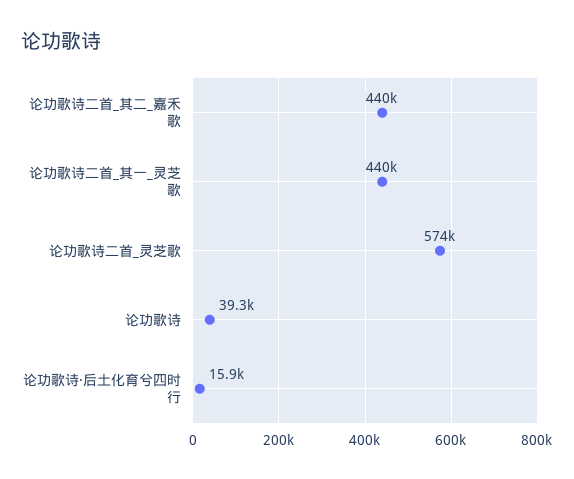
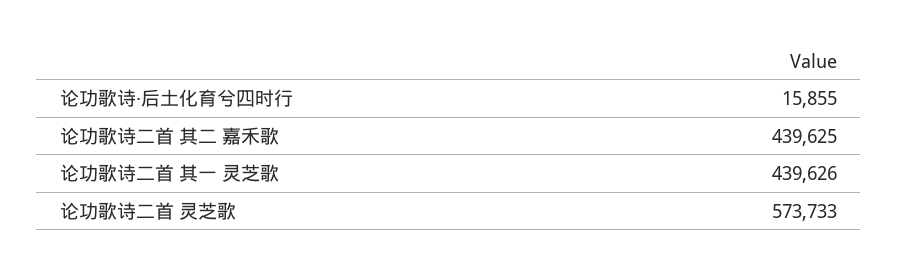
  {
    "论功歌诗二首_其二_嘉禾歌": 439625,
    "论功歌诗二首_其一_灵芝歌": 439626,
    "论功歌诗二首_灵芝歌": 573733,
-   "论功歌诗": 39300,
    "论功歌诗·后土化育兮四时行": 15855
  }

